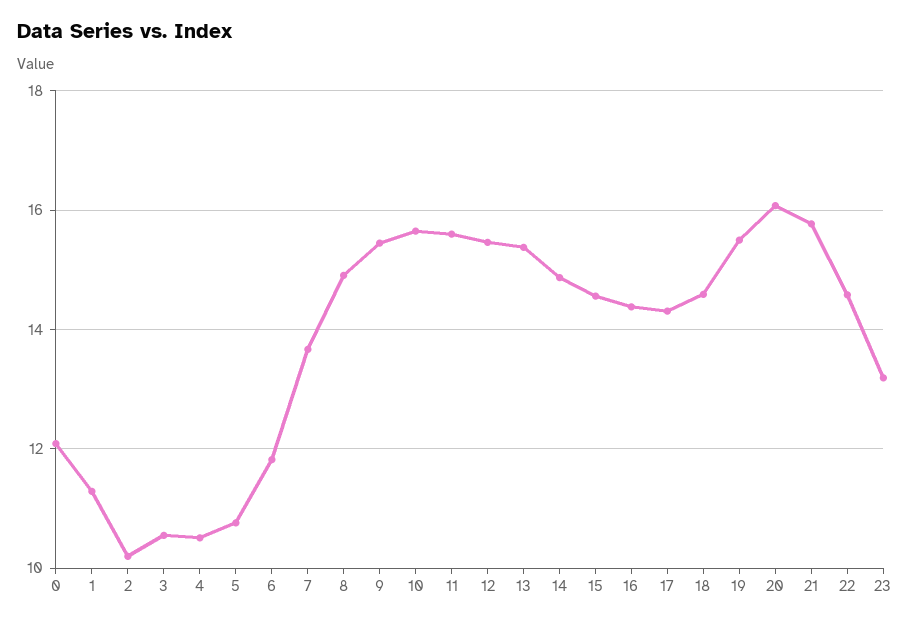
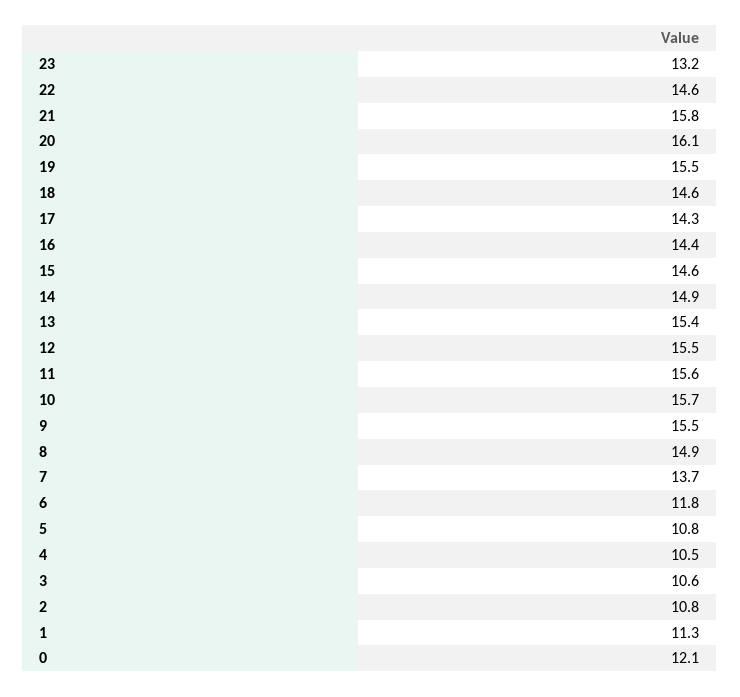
  {
    "0": 12.1,
    "1": 11.3,
-   "2": 10.2,
+   "2": 10.8,
    "3": 10.6,
    "4": 10.5,
    "5": 10.8,
    "6": 11.8,
    "7": 13.7,
    "8": 14.9,
    "9": 15.5,
    "10": 15.7,
    "11": 15.6,
    "12": 15.5,
    "13": 15.4,
    "14": 14.9,
    "15": 14.6,
    "16": 14.4,
    "17": 14.3,
    "18": 14.6,
    "19": 15.5,
    "20": 16.1,
    "21": 15.8,
    "22": 14.6,
    "23": 13.2
  }

